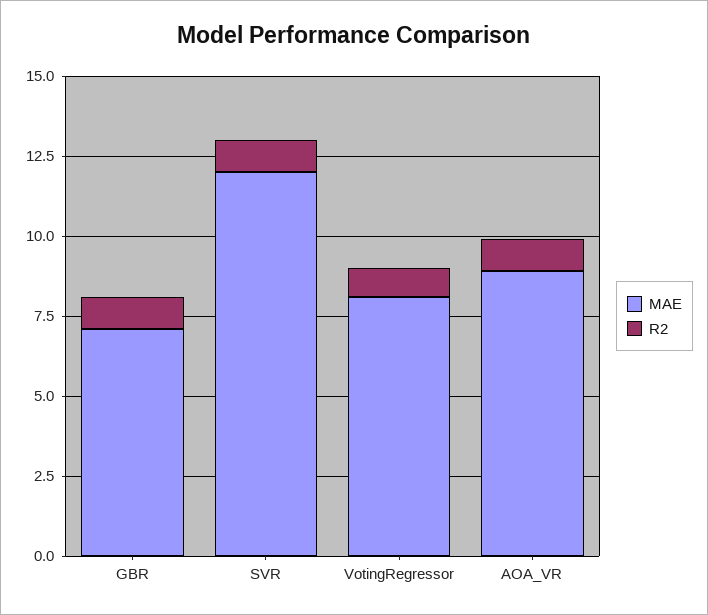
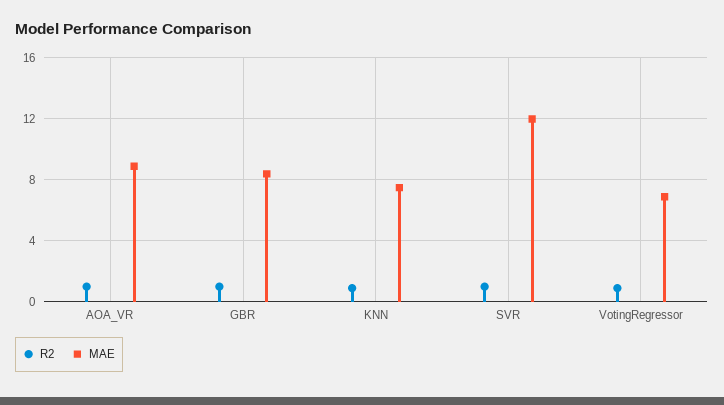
  {
    "MAE": {
-     "GBR": 7,
+     "GBR": 8.5,
      "SVR": 12,
-     "VotingRegressor": 8,
+     "VotingRegressor": 7,
-     "AOA_VR": 9
+     "AOA_VR": 9,
+     "KNN": 7.5
    },
    "R2": {
      "GBR": 1,
      "SVR": 1,
      "VotingRegressor": 1,
-     "AOA_VR": 1
+     "AOA_VR": 1,
+     "KNN": 1
    }
  }

